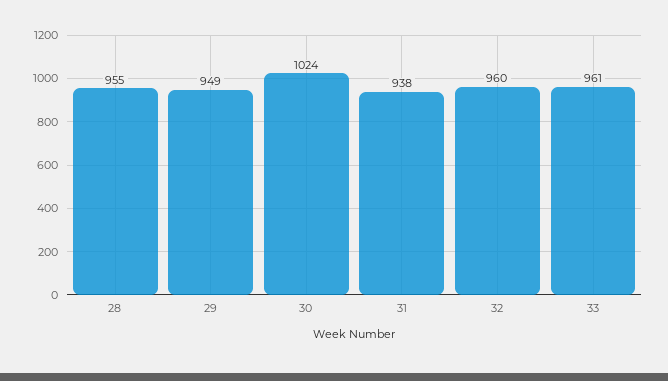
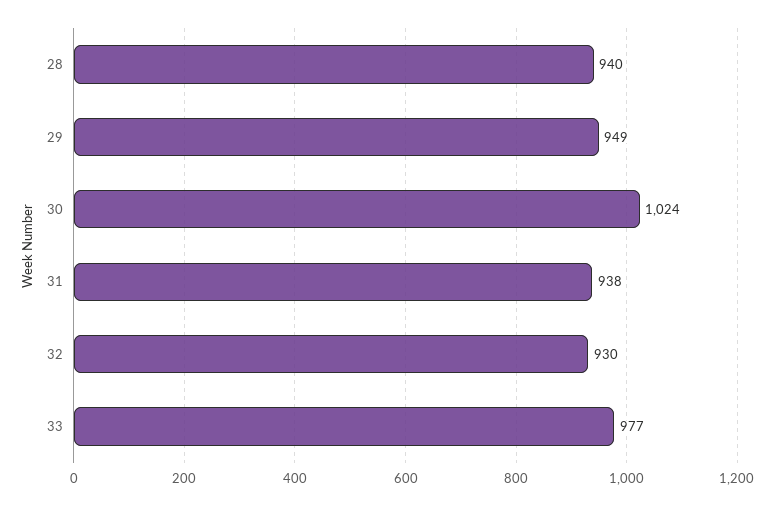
  {
-   "28": 955,
+   "28": 940,
    "29": 949,
    "30": 1024,
    "31": 938,
-   "32": 960,
+   "32": 930,
-   "33": 961
+   "33": 977
  }

